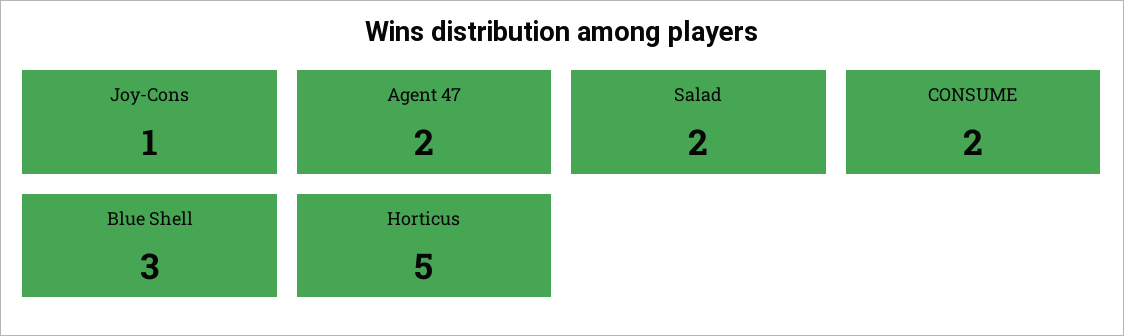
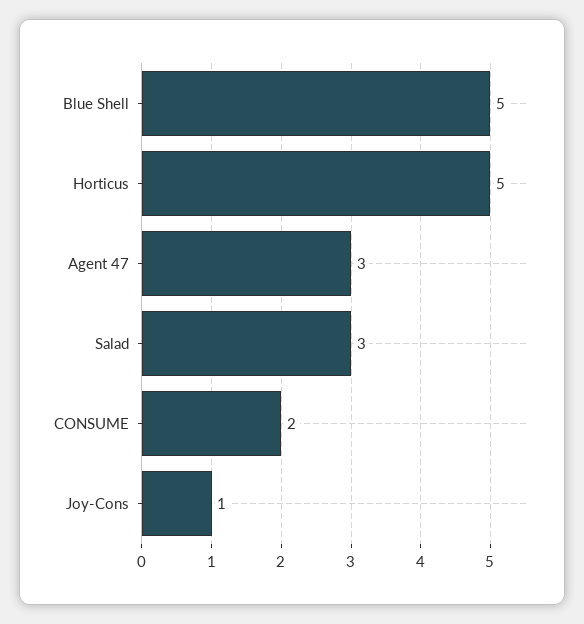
  {
    "Joy-Cons": 1,
-   "Agent 47": 2,
+   "Agent 47": 3,
-   "Salad": 2,
+   "Salad": 3,
    "CONSUME": 2,
-   "Blue Shell": 3,
+   "Blue Shell": 5,
    "Horticus": 5
  }

